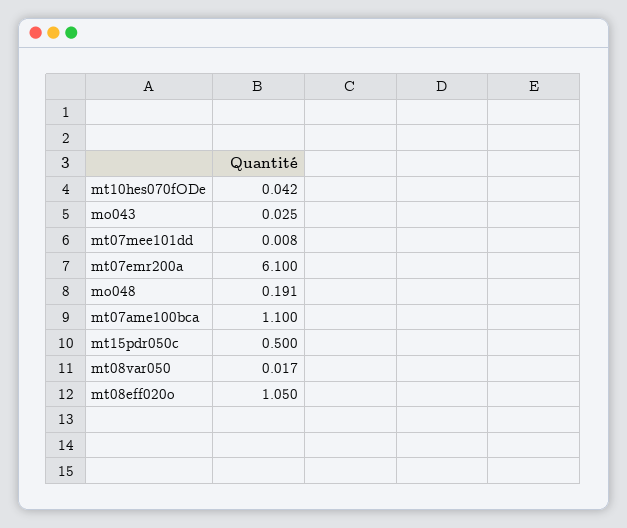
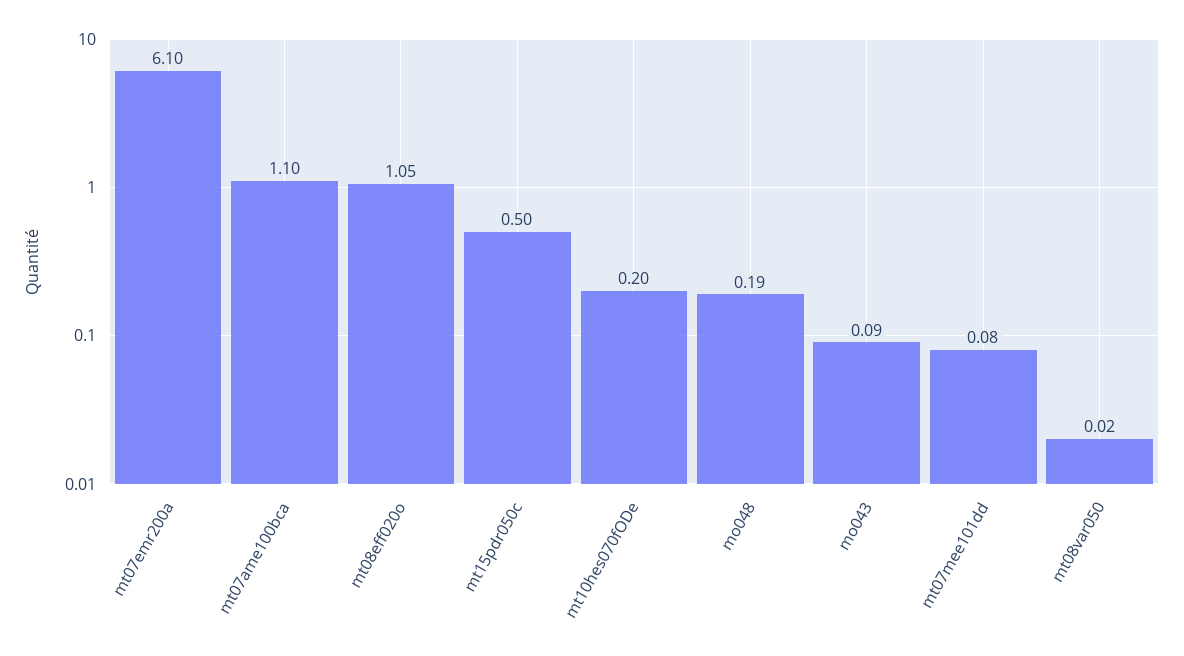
  {
-   "mt10hes070fODe": 0.042,
+   "mt10hes070fODe": 0.2,
-   "mo043": 0.025,
+   "mo043": 0.09,
-   "mt07mee101dd": 0.008,
+   "mt07mee101dd": 0.08,
    "mt07emr200a": 6.1,
    "mo048": 0.191,
    "mt07ame100bca": 1.1,
    "mt15pdr050c": 0.5,
    "mt08var050": 0.017,
    "mt08eff020o": 1.05
  }

